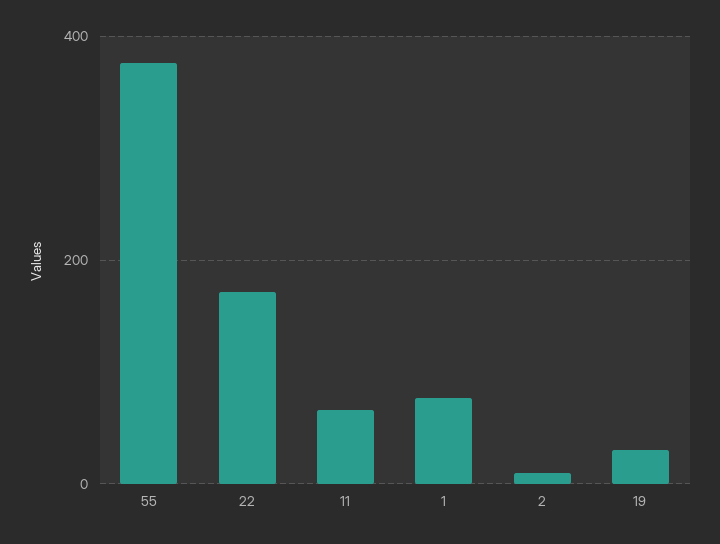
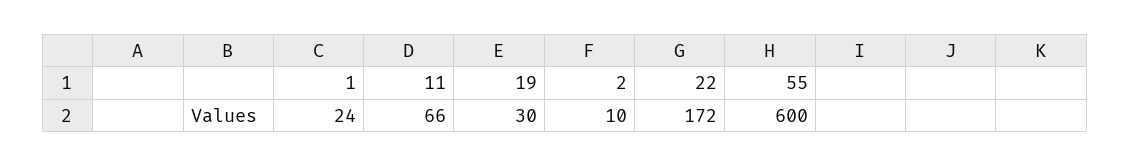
  {
-   "55": 380,
+   "55": 600,
    "22": 172,
    "11": 66,
-   "1": 80,
+   "1": 24,
    "2": 10,
    "19": 30
  }

